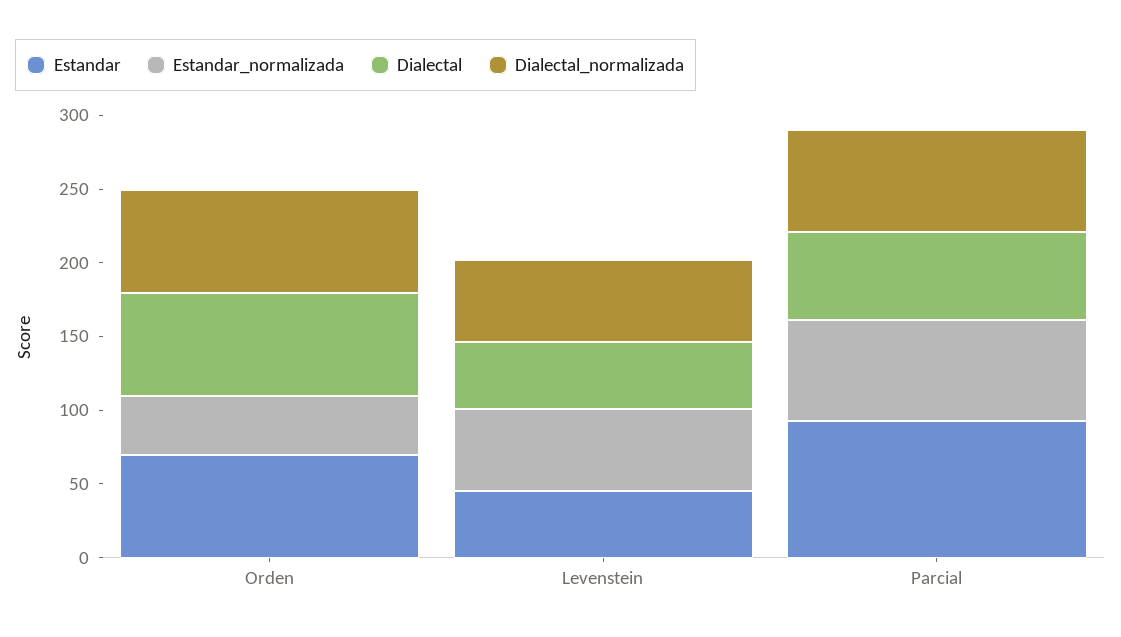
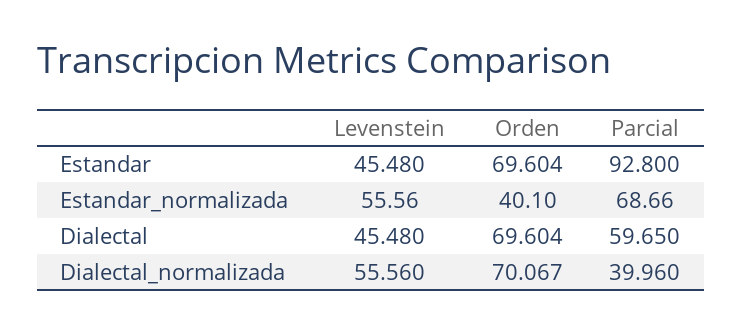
  {
    "Estandar": {
      "Orden": 69.604,
      "Levenstein": 45.48,
      "Parcial": 92.8
    },
    "Estandar_normalizada": {
      "Orden": 40.1,
      "Levenstein": 55.56,
      "Parcial": 68.66
    },
    "Dialectal": {
      "Orden": 69.604,
      "Levenstein": 45.48,
      "Parcial": 59.65
    },
    "Dialectal_normalizada": {
      "Orden": 70.067,
      "Levenstein": 55.56,
-     "Parcial": 70
+     "Parcial": 39.96
    }
  }

